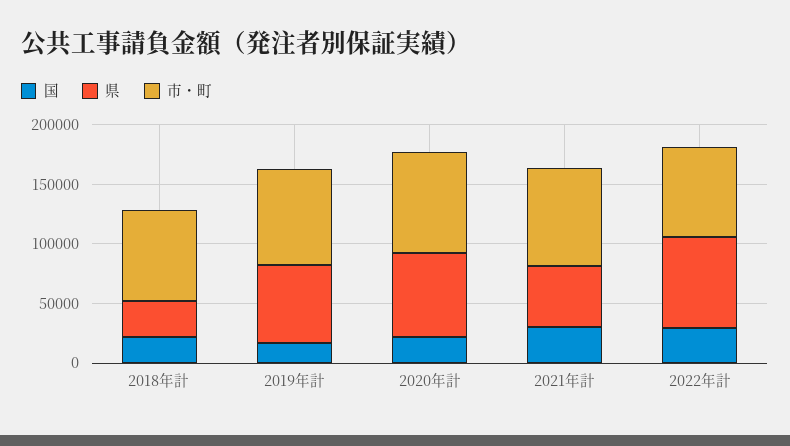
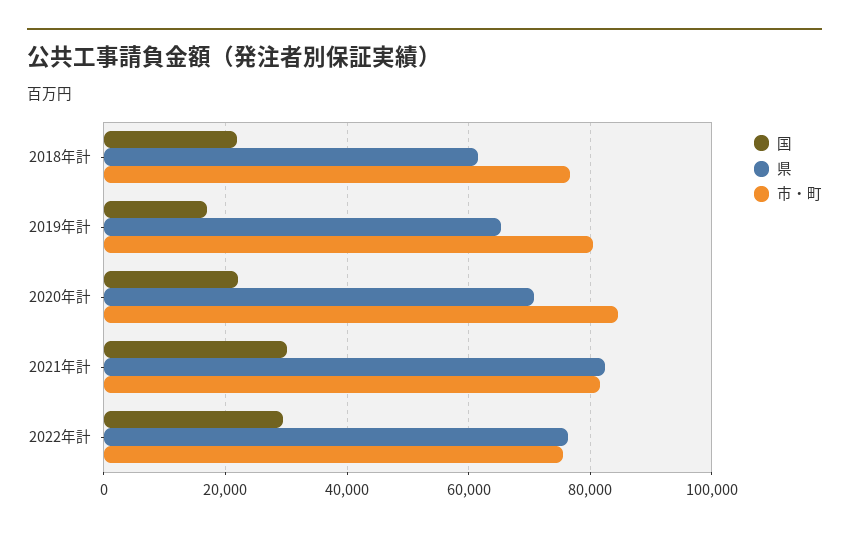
  {
    "国": {
      "2018年計": 22000,
      "2019年計": 16000,
      "2020年計": 22000,
      "2021年計": 30000,
      "2022年計": 30000
    },
    "県": {
-     "2018年計": 30000,
+     "2018年計": 62000,
      "2019年計": 66000,
      "2020年計": 70000,
-     "2021年計": 50000,
+     "2021年計": 82000,
      "2022年計": 76000
    },
    "市・町": {
      "2018年計": 76000,
      "2019年計": 80000,
      "2020年計": 84000,
      "2021年計": 82000,
      "2022年計": 76000
    }
  }

